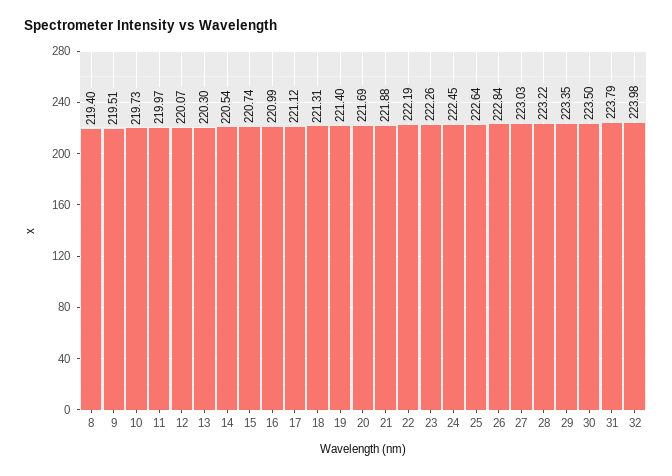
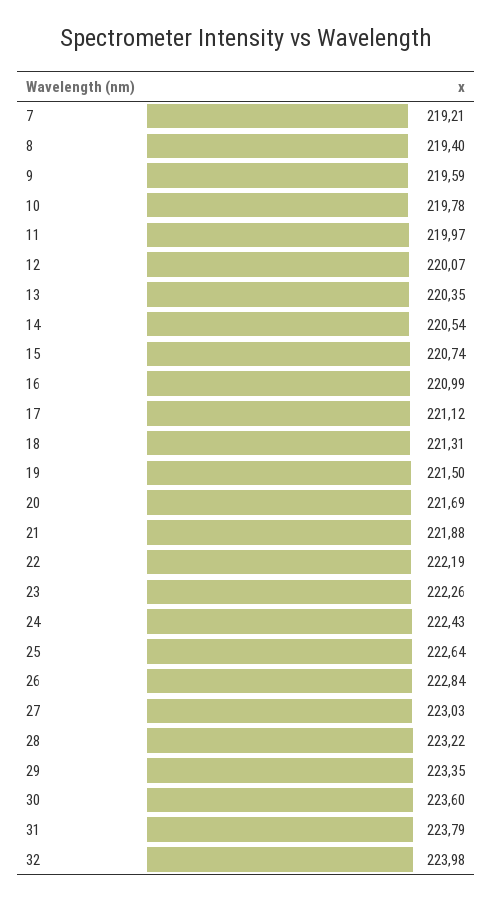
  {
    "8": 219.4,
-   "9": 219.51,
+   "9": 219.59,
-   "10": 219.73,
+   "10": 219.78,
    "11": 219.97,
    "12": 220.07,
-   "13": 220.3,
+   "13": 220.35,
    "14": 220.54,
    "15": 220.74,
    "16": 220.99,
    "17": 221.12,
    "18": 221.31,
-   "19": 221.4,
+   "19": 221.5,
    "20": 221.69,
    "21": 221.88,
    "22": 222.19,
    "23": 222.26,
-   "24": 222.45,
+   "24": 222.43,
    "25": 222.64,
    "26": 222.84,
    "27": 223.03,
    "28": 223.22,
    "29": 223.35,
-   "30": 223.5,
+   "30": 223.6,
    "31": 223.79,
-   "32": 223.98
+   "32": 223.98,
+   "7": 219.21
  }

